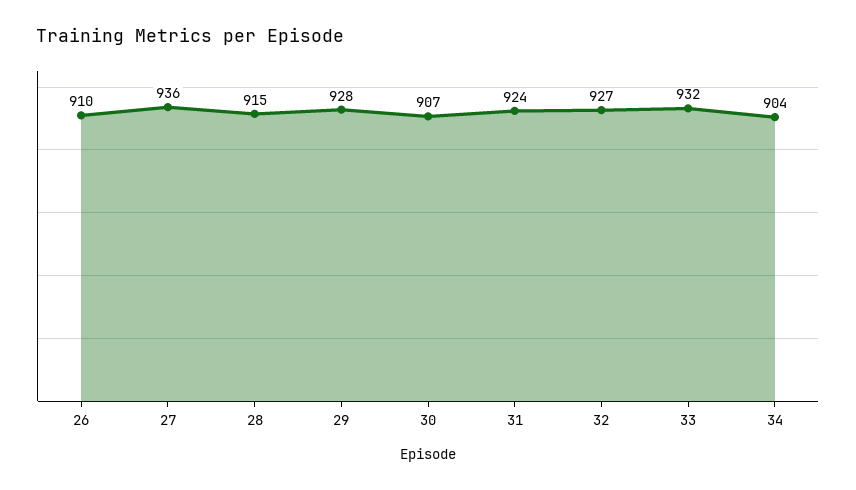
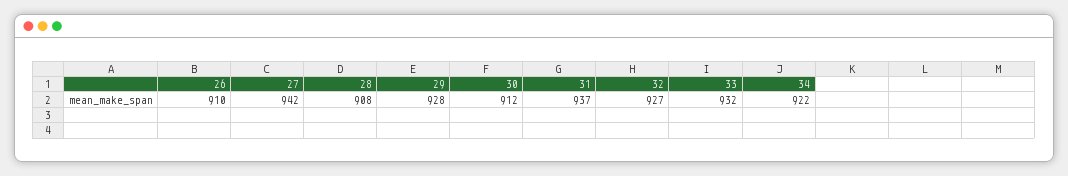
  {
    "26": 910,
-   "27": 936,
+   "27": 942,
-   "28": 915,
+   "28": 908,
    "29": 928,
-   "30": 907,
+   "30": 912,
-   "31": 924,
+   "31": 937,
    "32": 927,
    "33": 932,
-   "34": 904
+   "34": 922
  }

